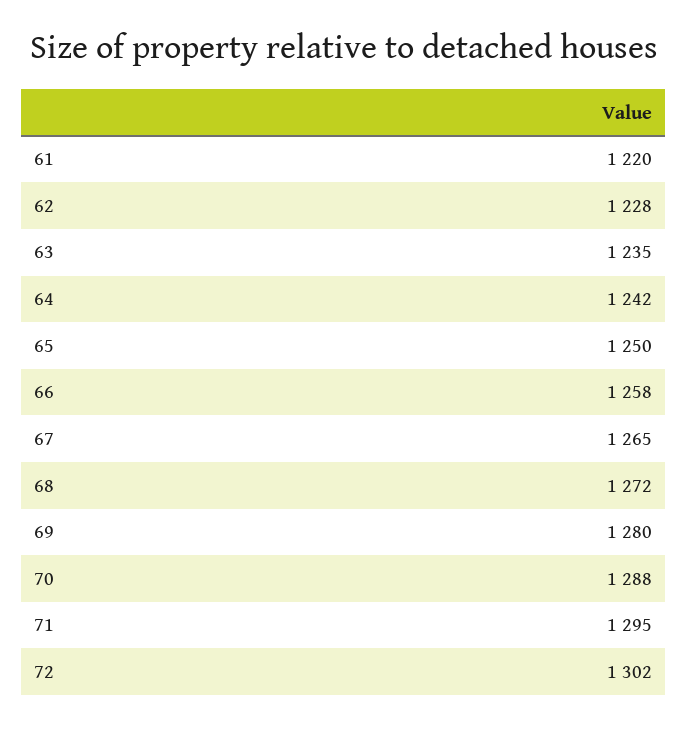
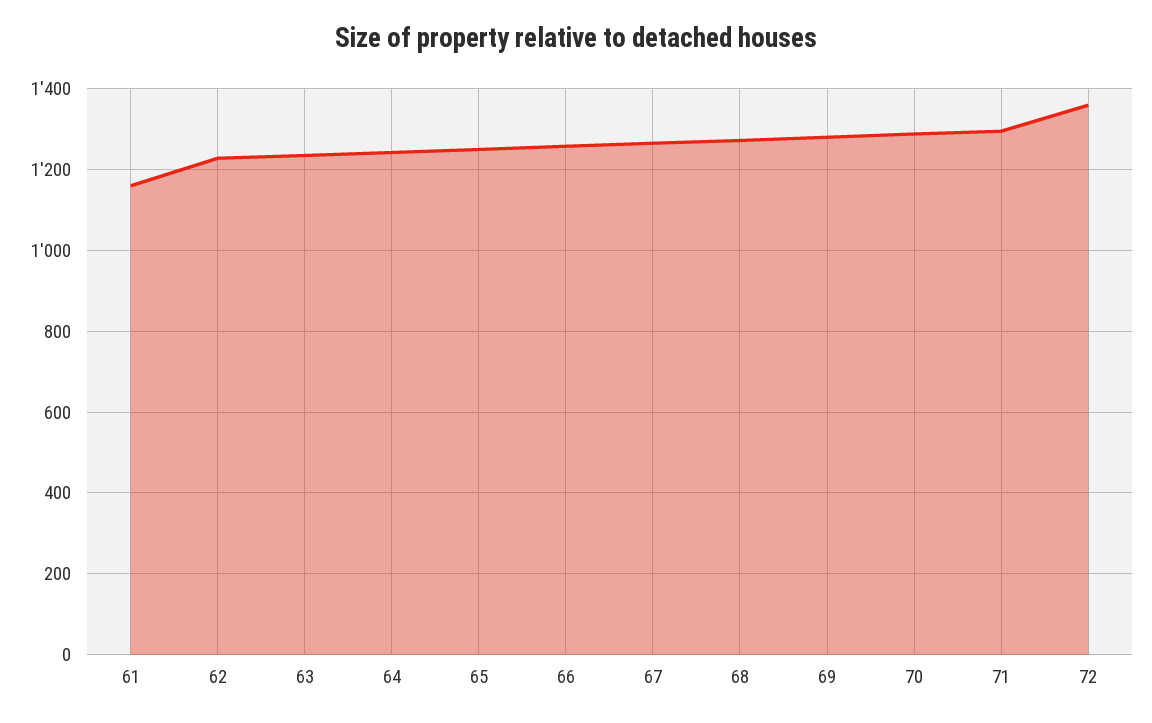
  {
-   "61": 1220,
+   "61": 1160,
    "62": 1228,
    "63": 1235,
    "64": 1242,
    "65": 1250,
    "66": 1258,
    "67": 1265,
    "68": 1272,
    "69": 1280,
    "70": 1288,
    "71": 1295,
-   "72": 1302
+   "72": 1360
  }

